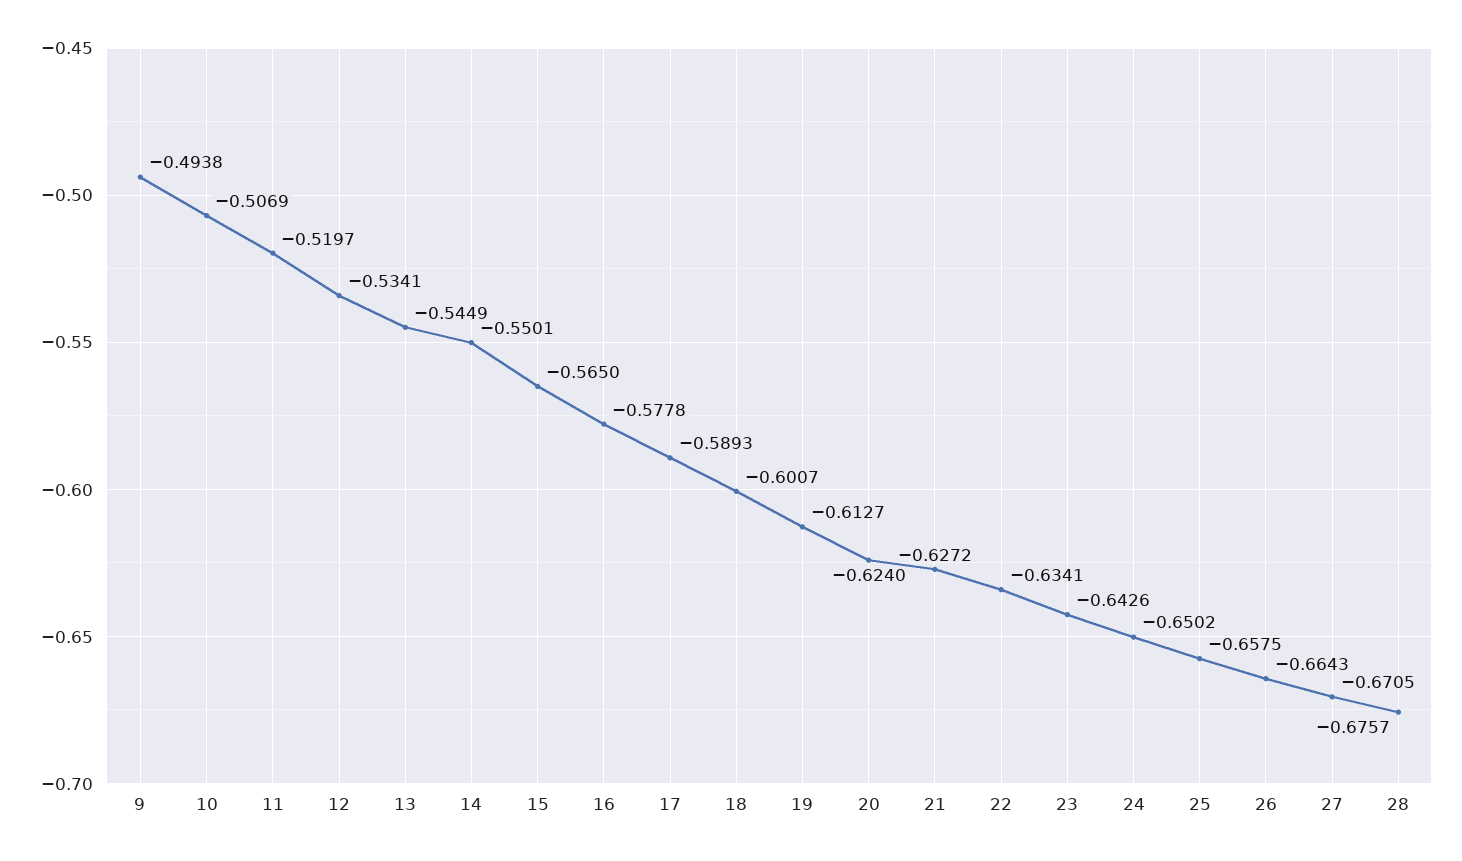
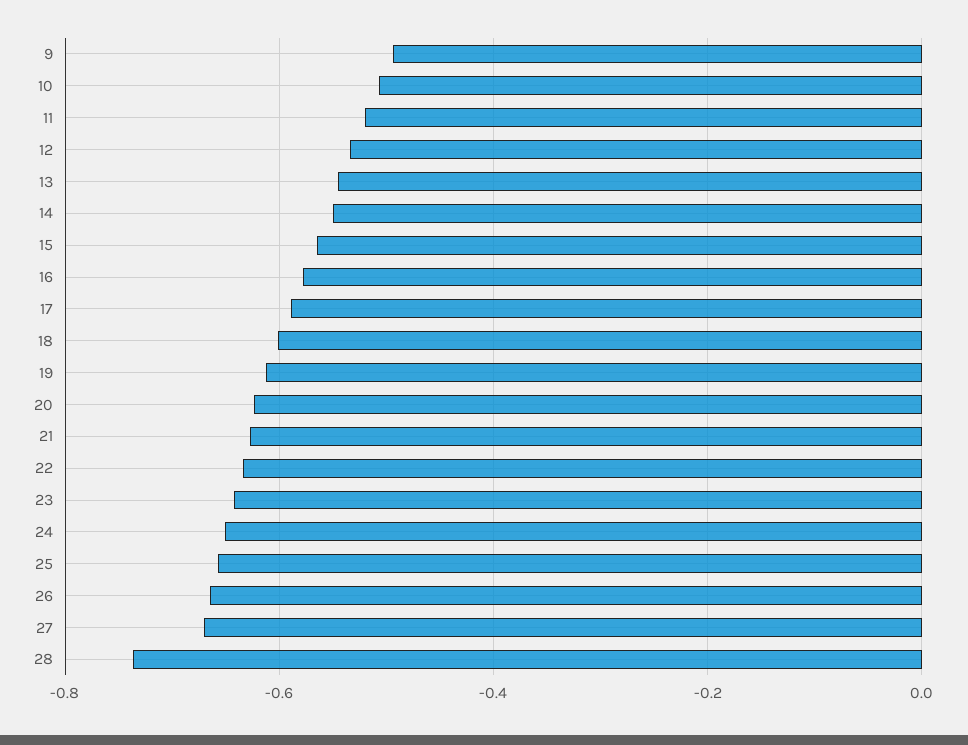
  {
    "9": -0.4938,
    "10": -0.5069,
    "11": -0.5197,
    "12": -0.5341,
    "13": -0.5449,
    "14": -0.5501,
    "15": -0.565,
    "16": -0.5778,
    "17": -0.5893,
    "18": -0.6007,
    "19": -0.6127,
    "20": -0.624,
    "21": -0.6272,
    "22": -0.6341,
    "23": -0.6426,
    "24": -0.6502,
    "25": -0.6575,
    "26": -0.6643,
    "27": -0.6705,
-   "28": -0.6757
+   "28": -0.74
  }

